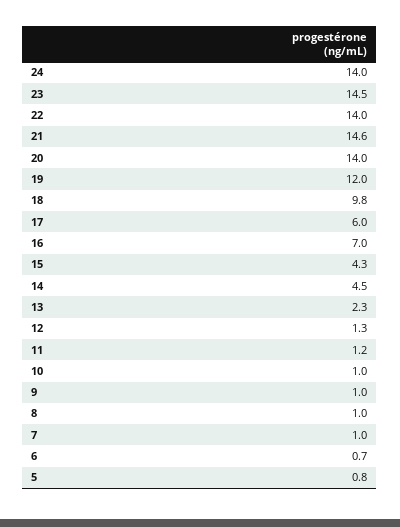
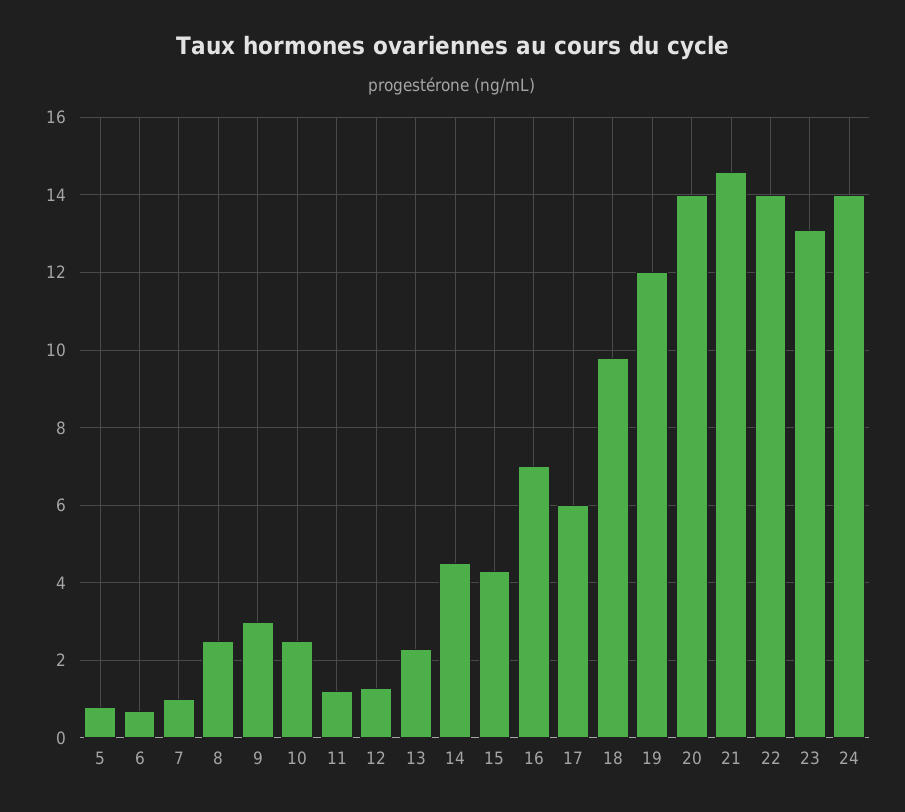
  {
    "24": 14,
-   "23": 14.5,
+   "23": 13,
    "22": 14,
    "21": 14.6,
    "20": 14,
    "19": 12,
    "18": 9.8,
    "17": 6,
    "16": 7,
    "15": 4.3,
    "14": 4.5,
    "13": 2.3,
    "12": 1.3,
    "11": 1.2,
-   "10": 1,
+   "10": 2.5,
-   "9": 1,
+   "9": 3,
-   "8": 1,
+   "8": 2.5,
    "7": 1,
    "6": 0.7,
    "5": 0.8
  }

